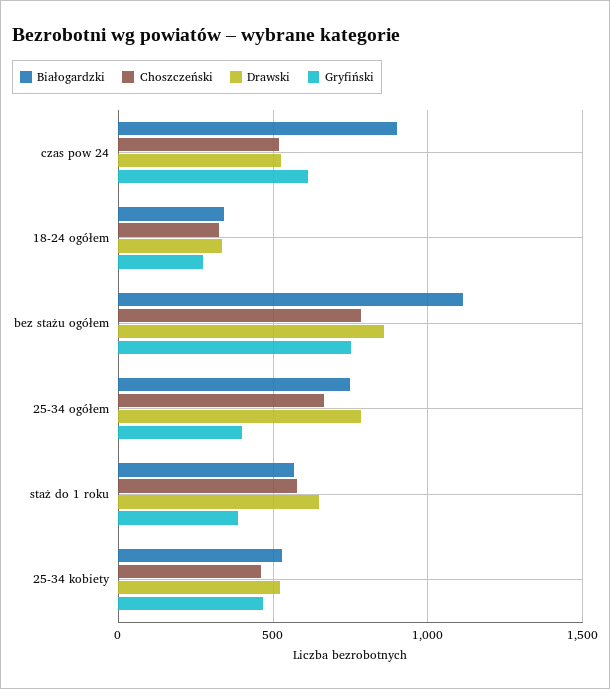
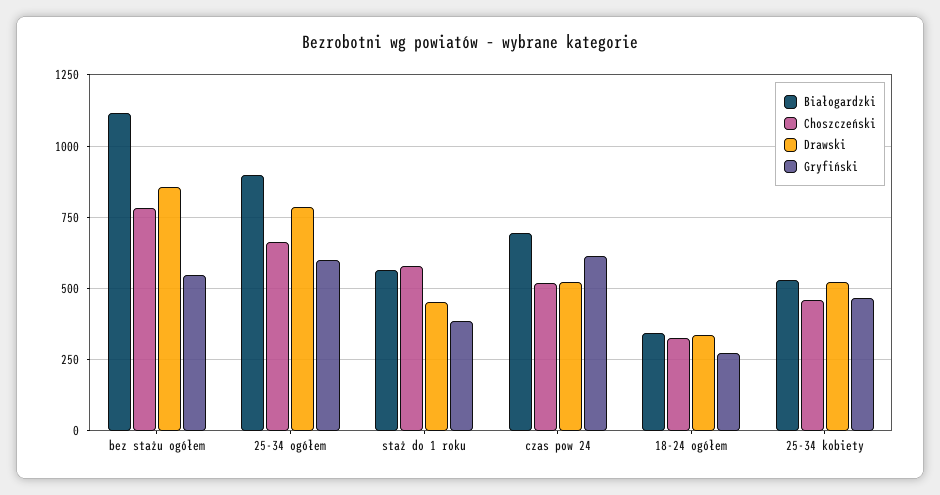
  {
    "Białogardzki": {
-     "czas pow 24": 900,
+     "czas pow 24": 700,
      "18-24 ogółem": 350,
      "bez stażu ogółem": 1125,
-     "25-34 ogółem": 750,
+     "25-34 ogółem": 900,
      "staż do 1 roku": 575,
      "25-34 kobiety": 525
    },
    "Choszczeński": {
      "czas pow 24": 525,
      "18-24 ogółem": 325,
      "bez stażu ogółem": 775,
      "25-34 ogółem": 675,
      "staż do 1 roku": 575,
      "25-34 kobiety": 450
    },
    "Drawski": {
      "czas pow 24": 525,
      "18-24 ogółem": 325,
      "bez stażu ogółem": 850,
      "25-34 ogółem": 775,
-     "staż do 1 roku": 650,
+     "staż do 1 roku": 450,
      "25-34 kobiety": 525
    },
    "Gryfiński": {
      "czas pow 24": 625,
      "18-24 ogółem": 275,
-     "bez stażu ogółem": 750,
+     "bez stażu ogółem": 550,
-     "25-34 ogółem": 400,
+     "25-34 ogółem": 600,
      "staż do 1 roku": 375,
      "25-34 kobiety": 475
    }
  }

